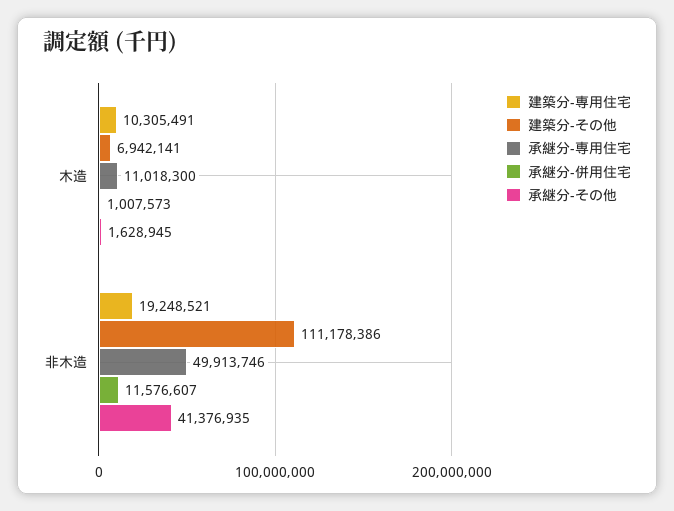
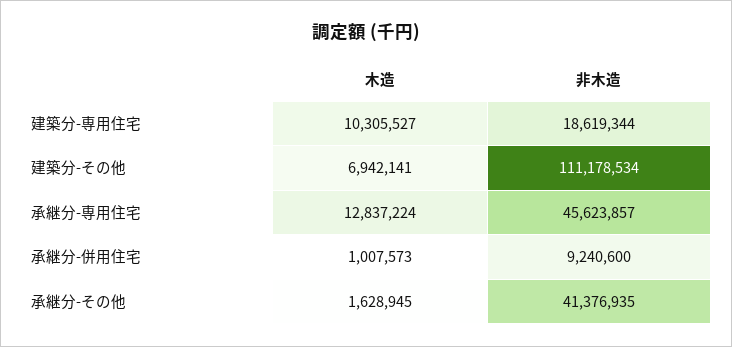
  {
    "建築分-専用住宅": {
-     "木造": 10305491,
+     "木造": 10305527,
-     "非木造": 19248521
+     "非木造": 18619344
    },
    "建築分-その他": {
      "木造": 6942141,
-     "非木造": 111178386
+     "非木造": 111178534
    },
    "承継分-専用住宅": {
-     "木造": 11018300,
+     "木造": 12837224,
-     "非木造": 49913746
+     "非木造": 45623857
    },
    "承継分-併用住宅": {
      "木造": 1007573,
-     "非木造": 11576607
+     "非木造": 9240600
    },
    "承継分-その他": {
      "木造": 1628945,
      "非木造": 41376935
    }
  }

